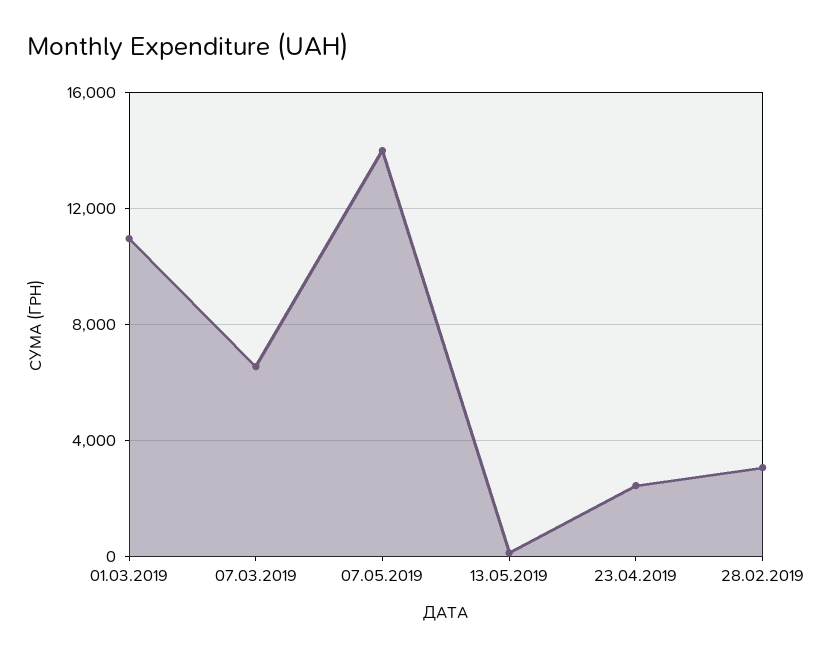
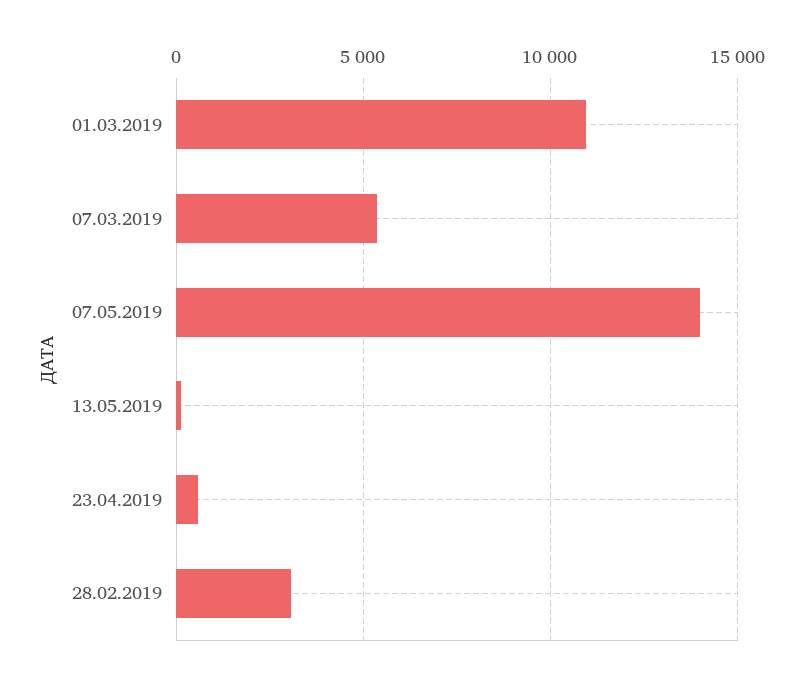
  {
    "01.03.2019": 11000,
-   "07.03.2019": 6500,
+   "07.03.2019": 5500,
    "07.05.2019": 14000,
    "13.05.2019": 0,
-   "23.04.2019": 2500,
+   "23.04.2019": 500,
    "28.02.2019": 3000
  }

